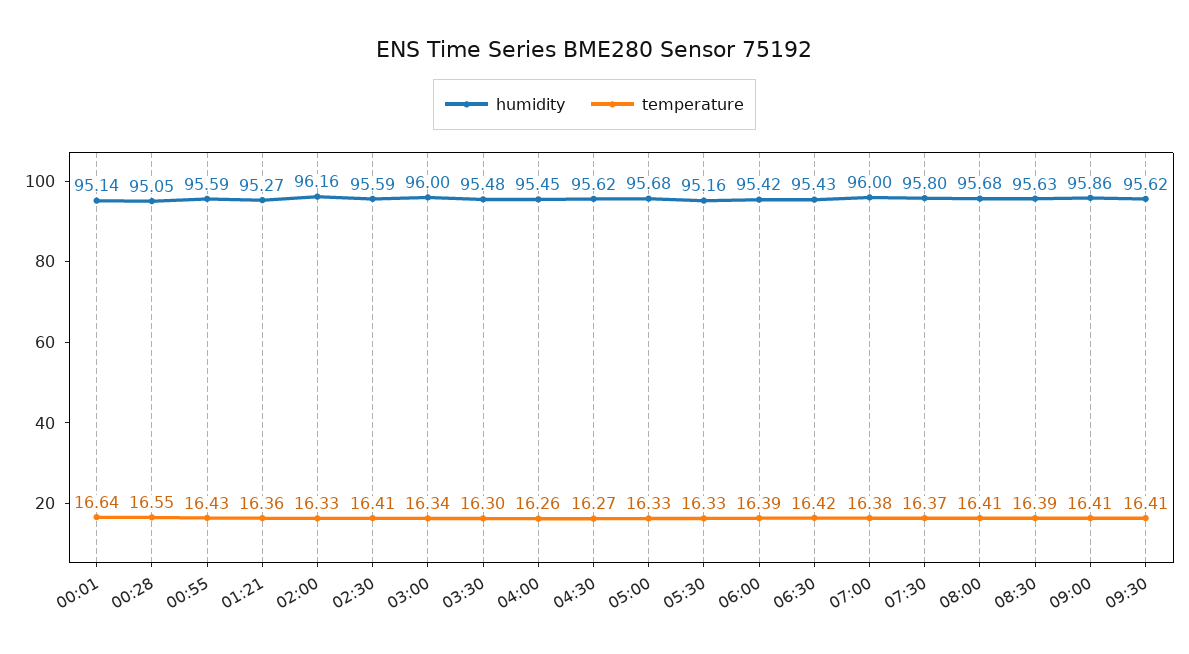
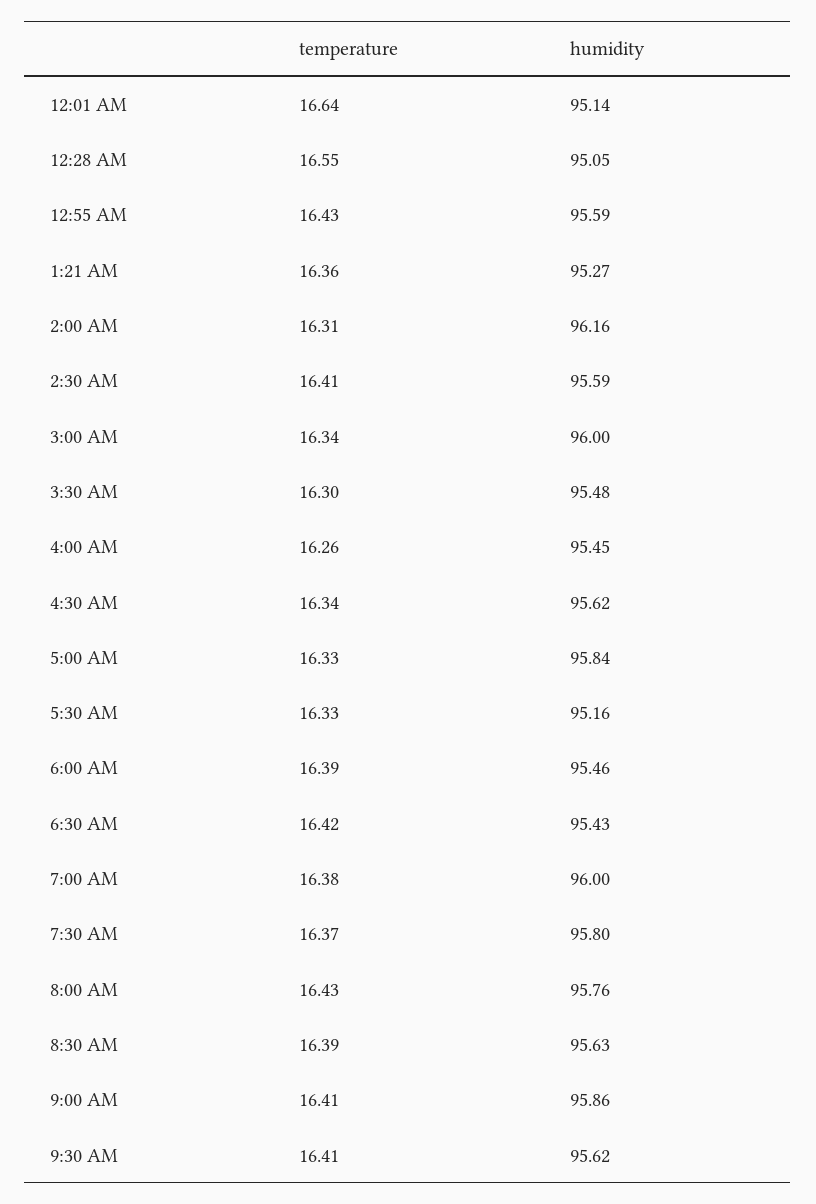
  {
    "humidity": {
      "00:01": 95.14,
      "00:28": 95.05,
      "00:55": 95.59,
      "01:21": 95.27,
      "02:00": 96.16,
      "02:30": 95.59,
      "03:00": 96,
      "03:30": 95.48,
      "04:00": 95.45,
      "04:30": 95.62,
-     "05:00": 95.68,
+     "05:00": 95.84,
      "05:30": 95.16,
-     "06:00": 95.42,
+     "06:00": 95.46,
      "06:30": 95.43,
      "07:00": 96,
      "07:30": 95.8,
-     "08:00": 95.68,
+     "08:00": 95.76,
      "08:30": 95.63,
      "09:00": 95.86,
      "09:30": 95.62
    },
    "temperature": {
      "00:01": 16.64,
      "00:28": 16.55,
      "00:55": 16.43,
      "01:21": 16.36,
-     "02:00": 16.33,
+     "02:00": 16.31,
      "02:30": 16.41,
      "03:00": 16.34,
      "03:30": 16.3,
      "04:00": 16.26,
-     "04:30": 16.27,
+     "04:30": 16.34,
      "05:00": 16.33,
      "05:30": 16.33,
      "06:00": 16.39,
      "06:30": 16.42,
      "07:00": 16.38,
      "07:30": 16.37,
-     "08:00": 16.41,
+     "08:00": 16.43,
      "08:30": 16.39,
      "09:00": 16.41,
      "09:30": 16.41
    }
  }

